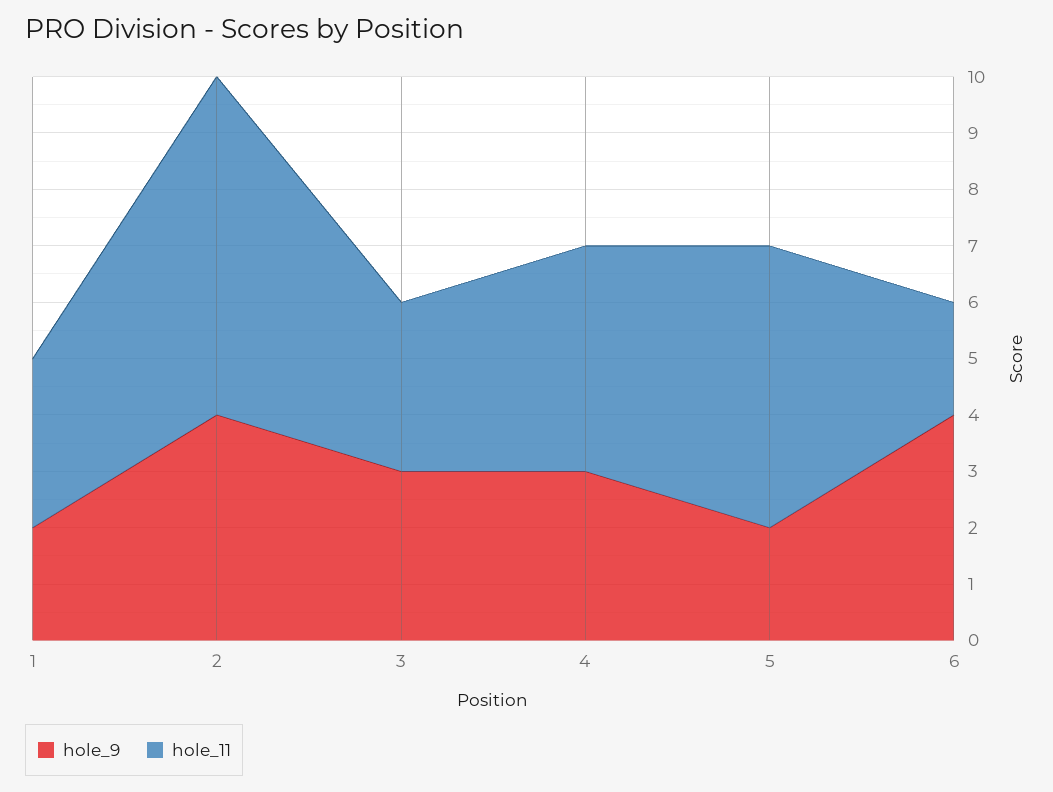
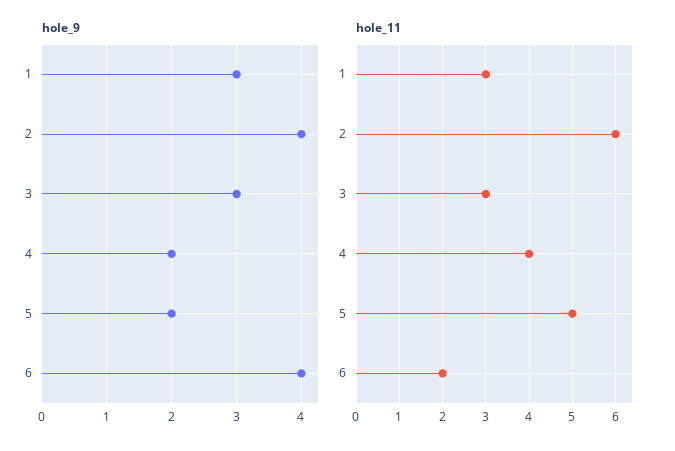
  {
    "hole_9": {
-     "1": 2,
+     "1": 3,
      "2": 4,
      "3": 3,
-     "4": 3,
+     "4": 2,
      "5": 2,
      "6": 4
    },
    "hole_11": {
      "1": 3,
      "2": 6,
      "3": 3,
      "4": 4,
      "5": 5,
      "6": 2
    }
  }

